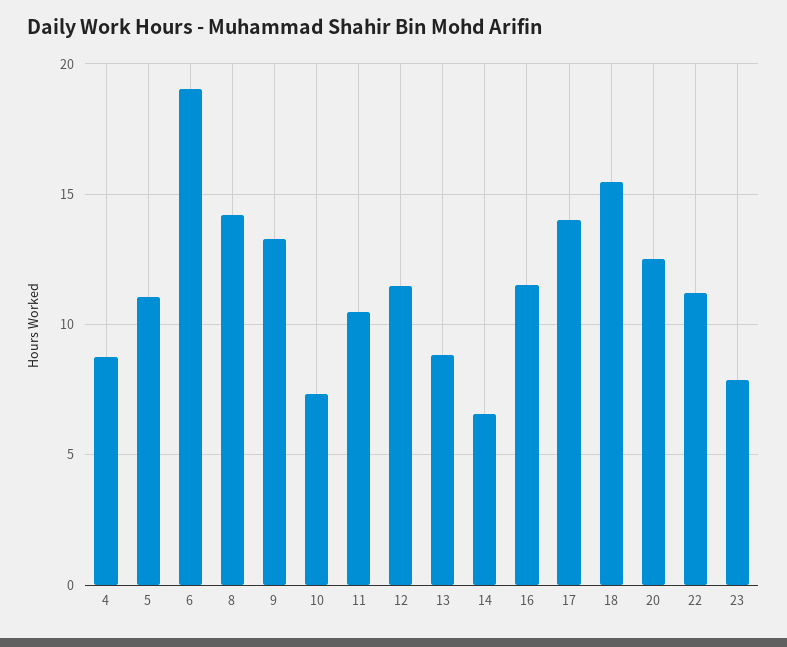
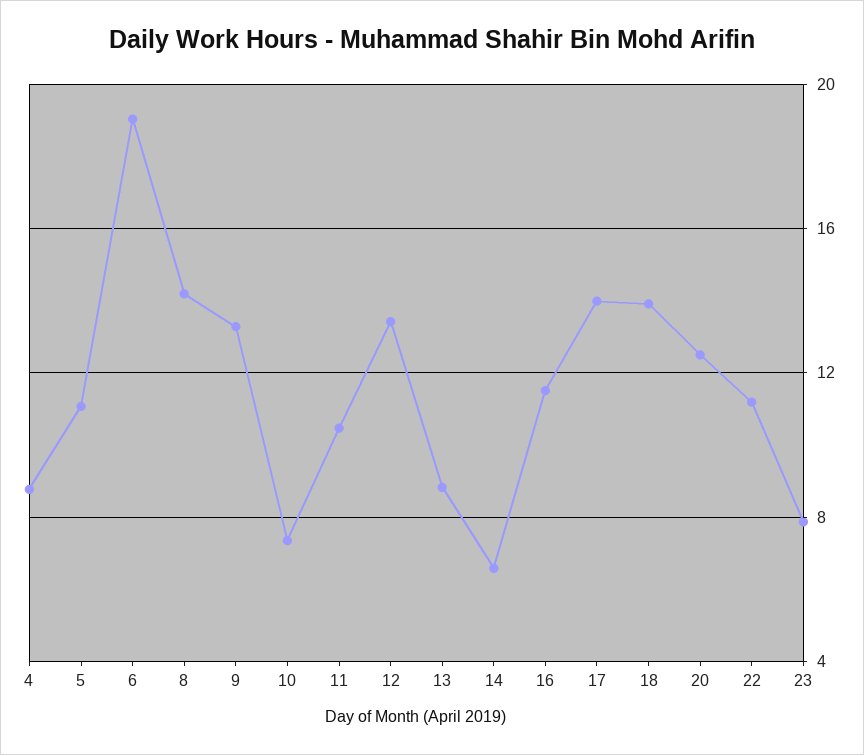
  {
    "4": 9,
    "5": 11,
    "6": 19,
    "8": 14,
    "9": 13.5,
    "10": 7.5,
    "11": 10.5,
-   "12": 11.5,
+   "12": 13.5,
    "13": 9,
    "14": 6.5,
    "16": 11.5,
    "17": 14,
-   "18": 15.5,
+   "18": 14,
    "20": 12.5,
    "22": 11,
    "23": 8
  }

